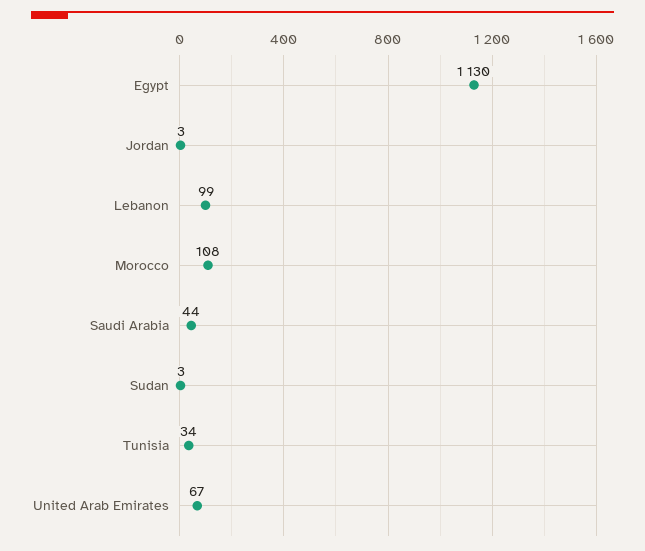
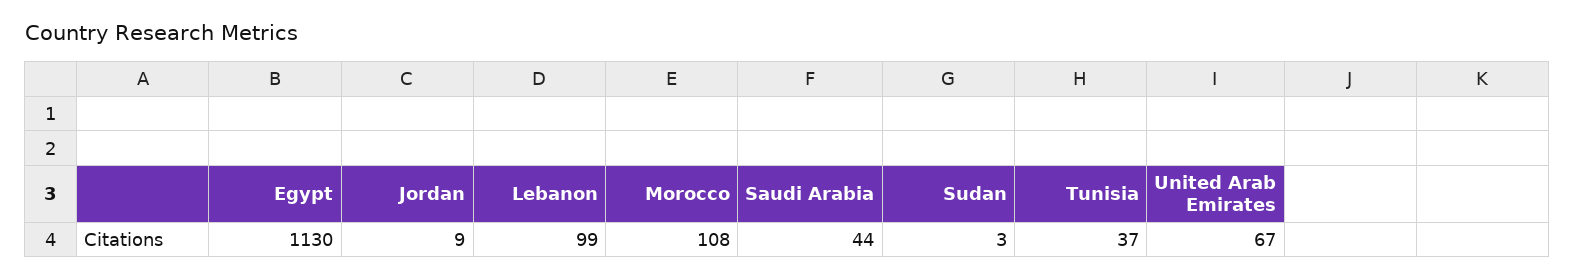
  {
    "Egypt": 1130,
-   "Jordan": 3,
+   "Jordan": 9,
    "Lebanon": 99,
    "Morocco": 108,
    "Saudi Arabia": 44,
    "Sudan": 3,
-   "Tunisia": 34,
+   "Tunisia": 37,
    "United Arab Emirates": 67
  }

